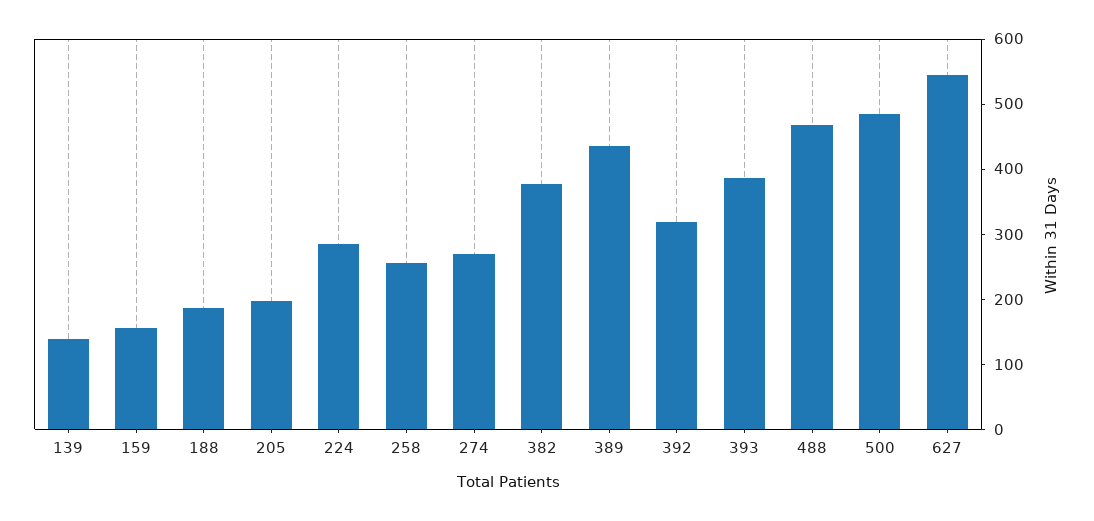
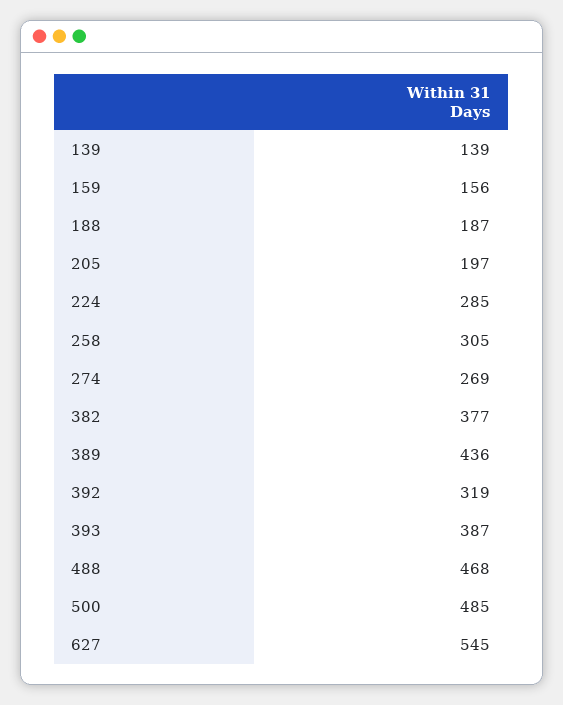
  {
    "139": 139,
    "159": 156,
    "188": 187,
    "205": 197,
    "224": 285,
-   "258": 260,
+   "258": 305,
    "274": 269,
    "382": 377,
    "389": 436,
    "392": 319,
    "393": 387,
    "488": 468,
    "500": 485,
    "627": 545
  }

